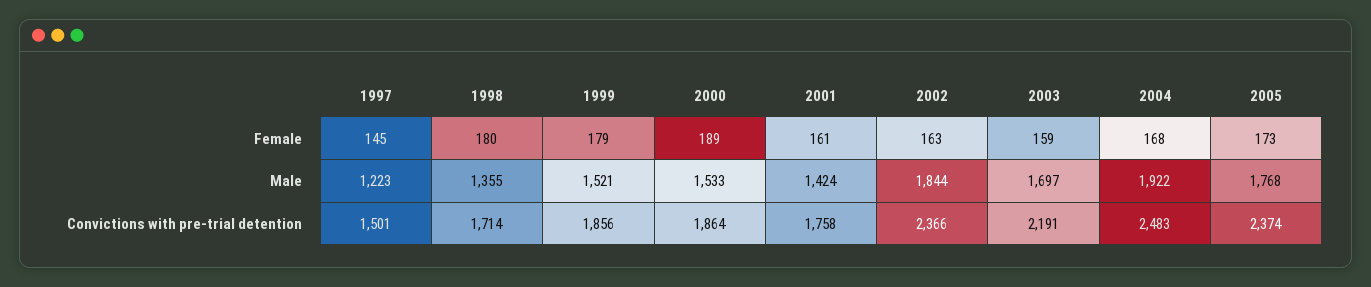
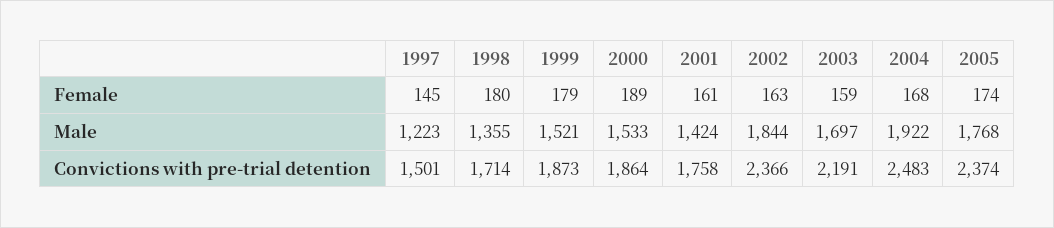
  {
    "1997": {
      "Female": 145,
      "Male": 1223,
      "Convictions with pre-trial detention": 1501
    },
    "1998": {
      "Female": 180,
      "Male": 1355,
      "Convictions with pre-trial detention": 1714
    },
    "1999": {
      "Female": 179,
      "Male": 1521,
-     "Convictions with pre-trial detention": 1856
+     "Convictions with pre-trial detention": 1873
    },
    "2000": {
      "Female": 189,
      "Male": 1533,
      "Convictions with pre-trial detention": 1864
    },
    "2001": {
      "Female": 161,
      "Male": 1424,
      "Convictions with pre-trial detention": 1758
    },
    "2002": {
      "Female": 163,
      "Male": 1844,
      "Convictions with pre-trial detention": 2366
    },
    "2003": {
      "Female": 159,
      "Male": 1697,
      "Convictions with pre-trial detention": 2191
    },
    "2004": {
      "Female": 168,
      "Male": 1922,
      "Convictions with pre-trial detention": 2483
    },
    "2005": {
-     "Female": 173,
+     "Female": 174,
      "Male": 1768,
      "Convictions with pre-trial detention": 2374
    }
  }

